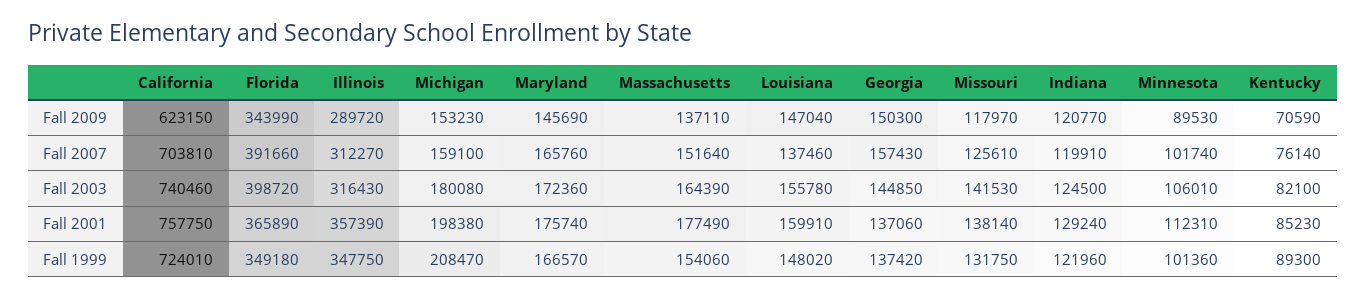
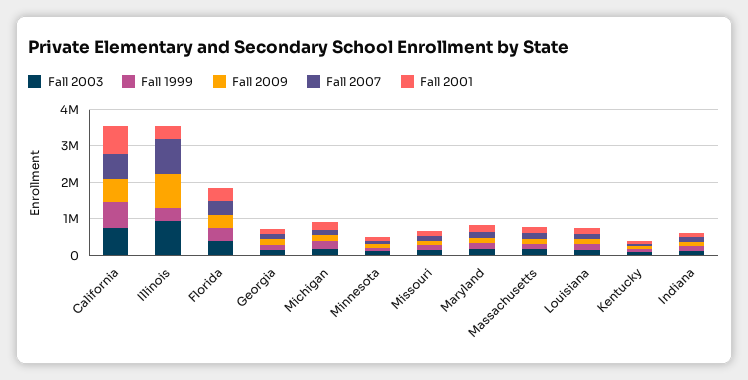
  {
    "Fall 2009": {
      "California": 623150,
      "Florida": 343990,
-     "Illinois": 289720,
+     "Illinois": 1000000,
      "Michigan": 153230,
      "Maryland": 145690,
      "Massachusetts": 137110,
      "Louisiana": 147040,
      "Georgia": 150300,
      "Missouri": 117970,
      "Indiana": 120770,
      "Minnesota": 89530,
      "Kentucky": 70590
    },
    "Fall 2007": {
      "California": 703810,
      "Florida": 391660,
-     "Illinois": 312270,
+     "Illinois": 1000000,
      "Michigan": 159100,
      "Maryland": 165760,
      "Massachusetts": 151640,
      "Louisiana": 137460,
      "Georgia": 157430,
      "Missouri": 125610,
      "Indiana": 119910,
      "Minnesota": 101740,
      "Kentucky": 76140
    },
    "Fall 2003": {
      "California": 740460,
      "Florida": 398720,
-     "Illinois": 316430,
+     "Illinois": 1000000,
      "Michigan": 180080,
      "Maryland": 172360,
      "Massachusetts": 164390,
      "Louisiana": 155780,
      "Georgia": 144850,
      "Missouri": 141530,
      "Indiana": 124500,
      "Minnesota": 106010,
      "Kentucky": 82100
    },
    "Fall 2001": {
      "California": 757750,
      "Florida": 365890,
      "Illinois": 357390,
      "Michigan": 198380,
      "Maryland": 175740,
      "Massachusetts": 177490,
      "Louisiana": 159910,
      "Georgia": 137060,
      "Missouri": 138140,
      "Indiana": 129240,
      "Minnesota": 112310,
      "Kentucky": 85230
    },
    "Fall 1999": {
      "California": 724010,
      "Florida": 349180,
      "Illinois": 347750,
      "Michigan": 208470,
      "Maryland": 166570,
      "Massachusetts": 154060,
      "Louisiana": 148020,
      "Georgia": 137420,
      "Missouri": 131750,
      "Indiana": 121960,
      "Minnesota": 101360,
      "Kentucky": 89300
    }
  }

